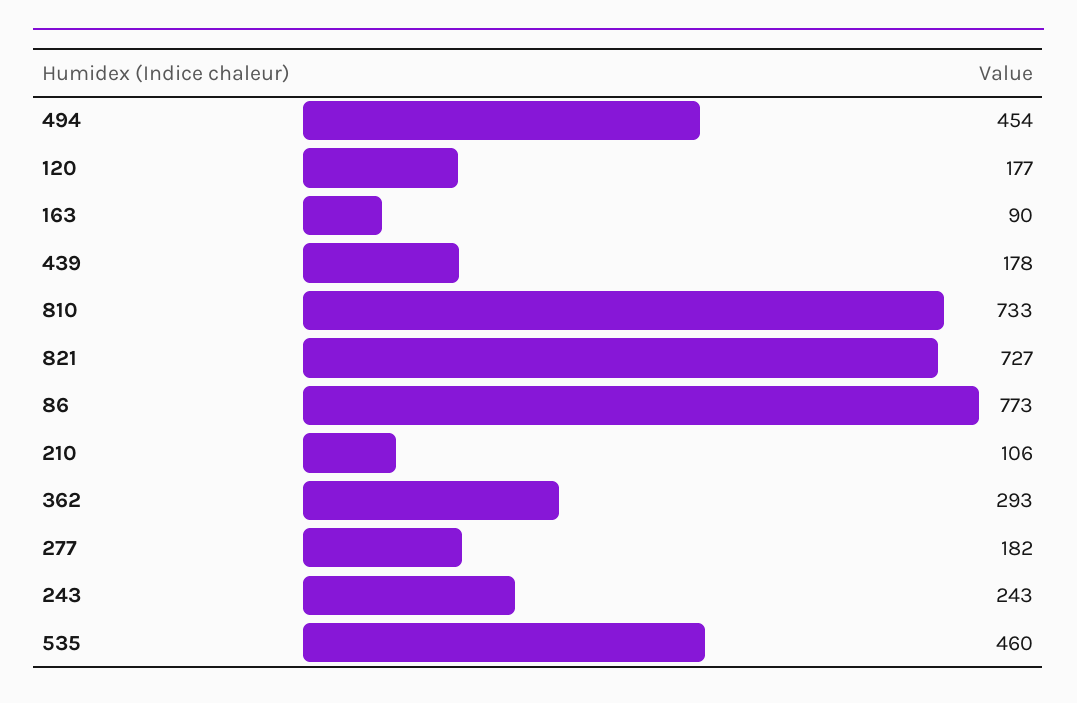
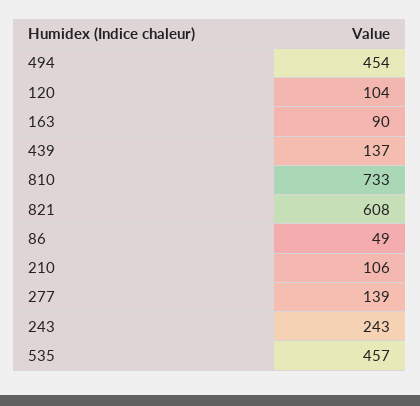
  {
    "494": 454,
-   "120": 177,
+   "120": 104,
    "163": 90,
-   "439": 178,
+   "439": 137,
    "810": 733,
-   "821": 727,
+   "821": 608,
-   "86": 773,
+   "86": 49,
    "210": 106,
-   "362": 293,
-   "277": 182,
+   "277": 139,
    "243": 243,
-   "535": 460
+   "535": 457
  }

